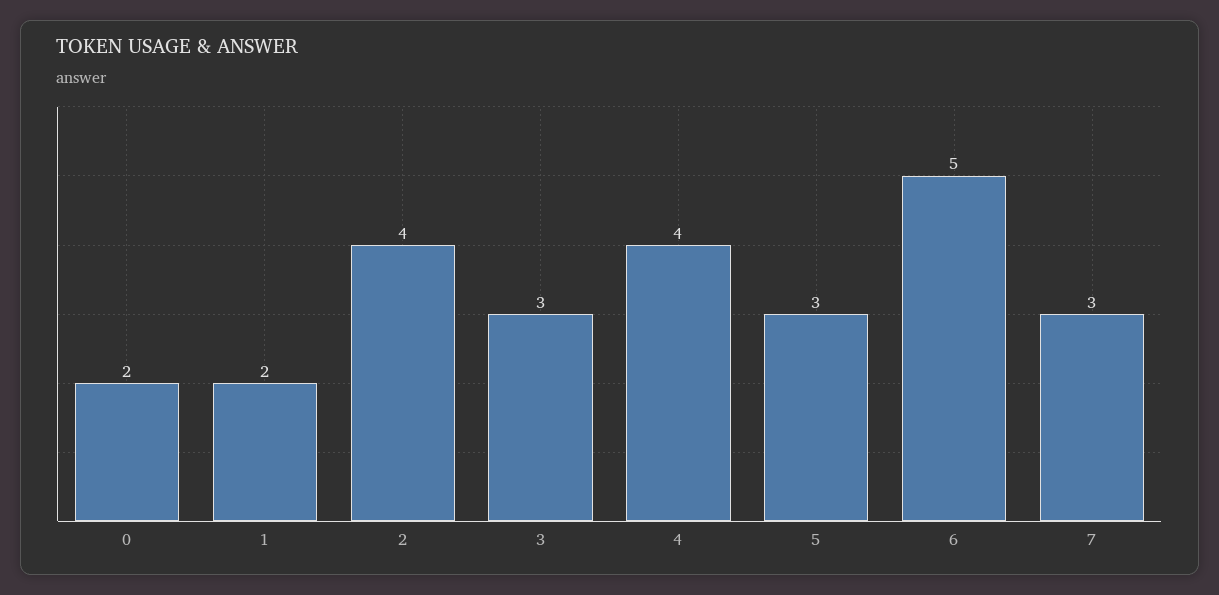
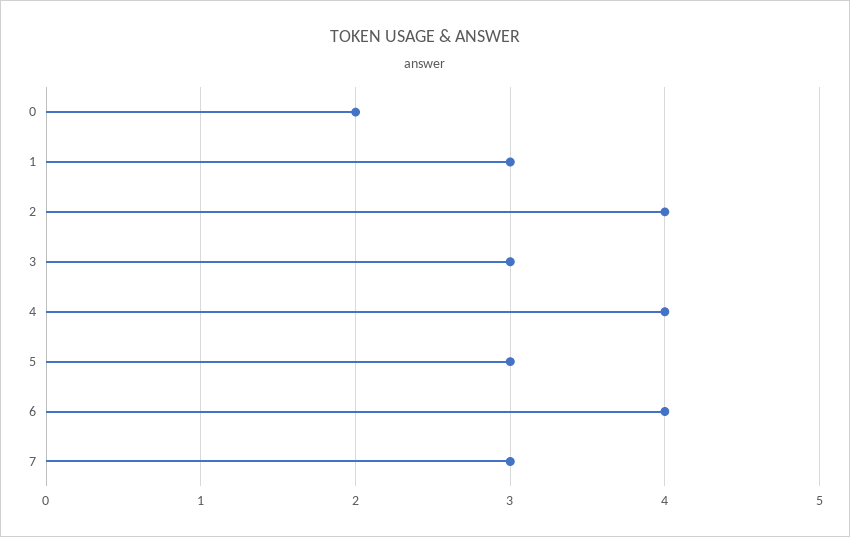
  {
    "0": 2,
-   "1": 2,
+   "1": 3,
    "2": 4,
    "3": 3,
    "4": 4,
    "5": 3,
-   "6": 5,
+   "6": 4,
    "7": 3
  }

